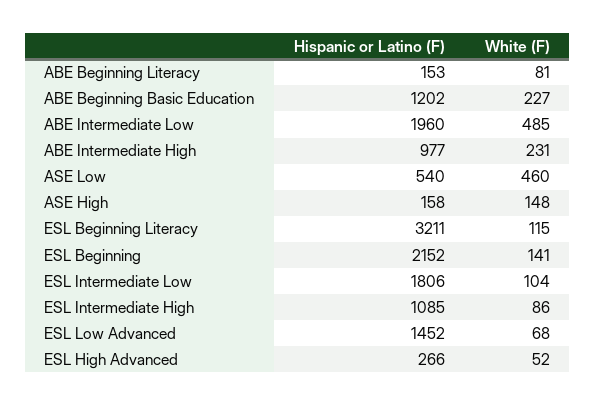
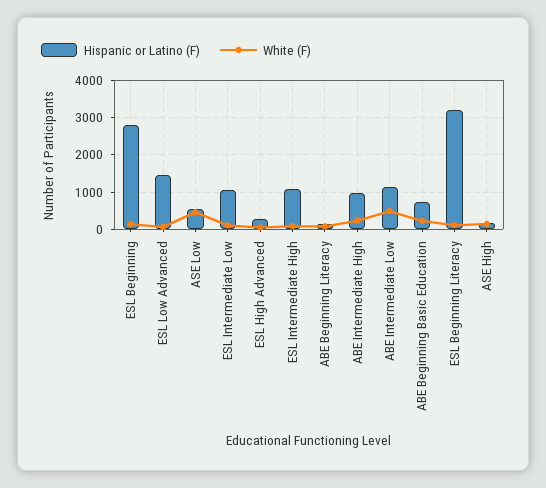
  {
    "Hispanic or Latino (F)": {
      "ABE Beginning Literacy": 153,
-     "ABE Beginning Basic Education": 1202,
+     "ABE Beginning Basic Education": 800,
-     "ABE Intermediate Low": 1960,
+     "ABE Intermediate Low": 1200,
      "ABE Intermediate High": 977,
      "ASE Low": 540,
      "ASE High": 158,
      "ESL Beginning Literacy": 3211,
-     "ESL Beginning": 2152,
+     "ESL Beginning": 2800,
-     "ESL Intermediate Low": 1806,
+     "ESL Intermediate Low": 1000,
      "ESL Intermediate High": 1085,
      "ESL Low Advanced": 1452,
      "ESL High Advanced": 266
    },
    "White (F)": {
      "ABE Beginning Literacy": 81,
      "ABE Beginning Basic Education": 227,
      "ABE Intermediate Low": 485,
      "ABE Intermediate High": 231,
      "ASE Low": 460,
      "ASE High": 148,
      "ESL Beginning Literacy": 115,
      "ESL Beginning": 141,
      "ESL Intermediate Low": 104,
      "ESL Intermediate High": 86,
      "ESL Low Advanced": 68,
      "ESL High Advanced": 52
    }
  }

